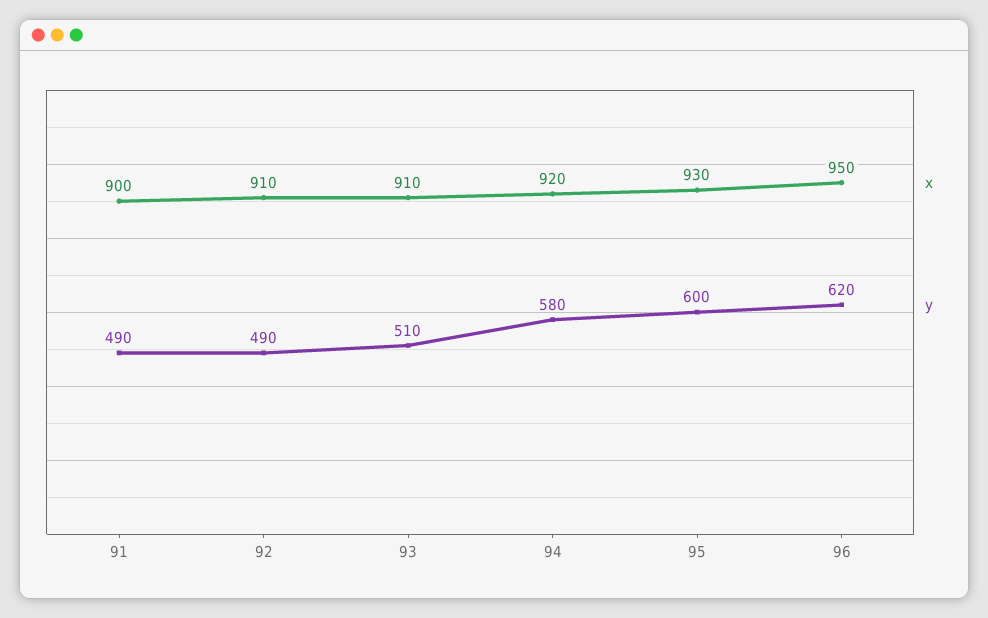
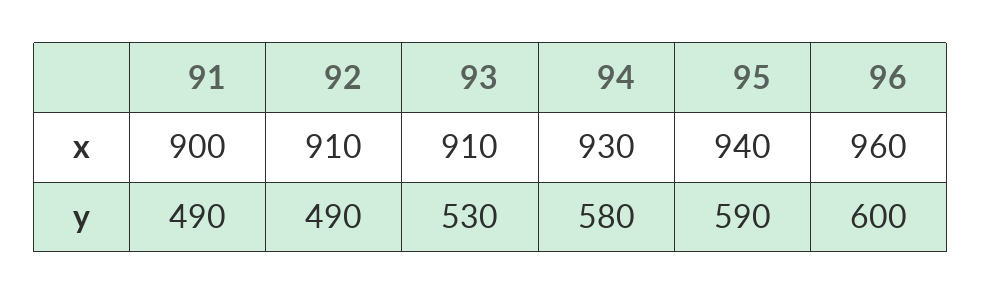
  {
    "x": {
      "91": 900,
      "92": 910,
      "93": 910,
-     "94": 920,
+     "94": 930,
-     "95": 930,
+     "95": 940,
-     "96": 950
+     "96": 960
    },
    "y": {
      "91": 490,
      "92": 490,
-     "93": 510,
+     "93": 530,
      "94": 580,
-     "95": 600,
+     "95": 590,
-     "96": 620
+     "96": 600
    }
  }

